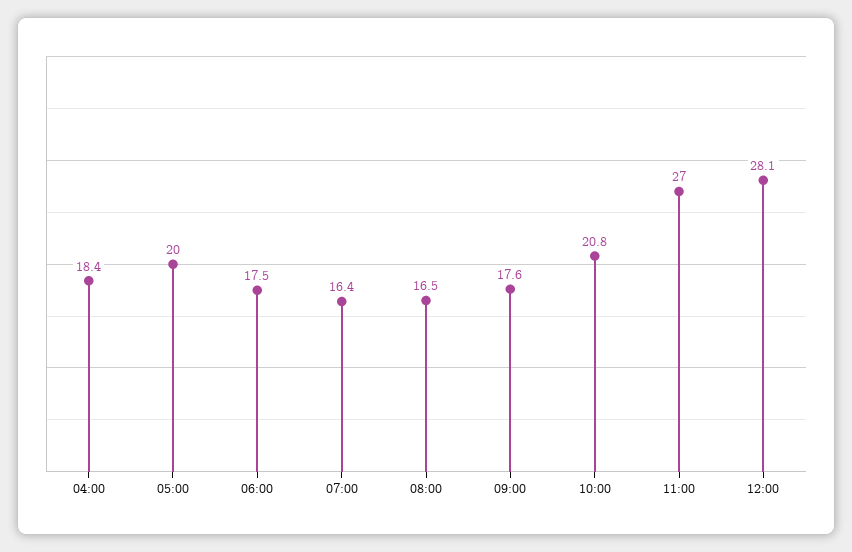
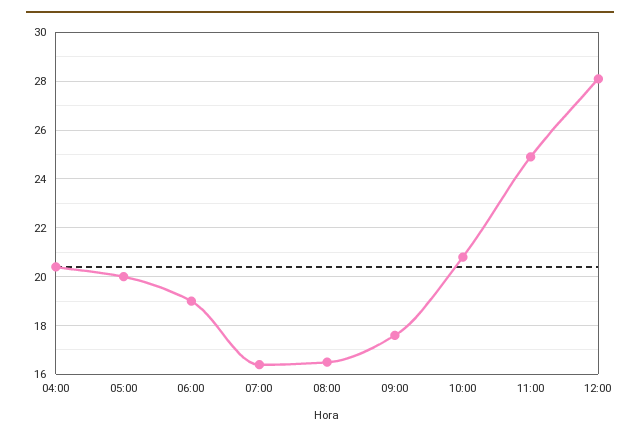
  {
-   "04:00": 18.4,
+   "04:00": 20.5,
    "05:00": 20,
-   "06:00": 17.5,
+   "06:00": 19,
    "07:00": 16.4,
    "08:00": 16.5,
    "09:00": 17.6,
    "10:00": 20.8,
-   "11:00": 27,
+   "11:00": 25,
    "12:00": 28.1
  }

